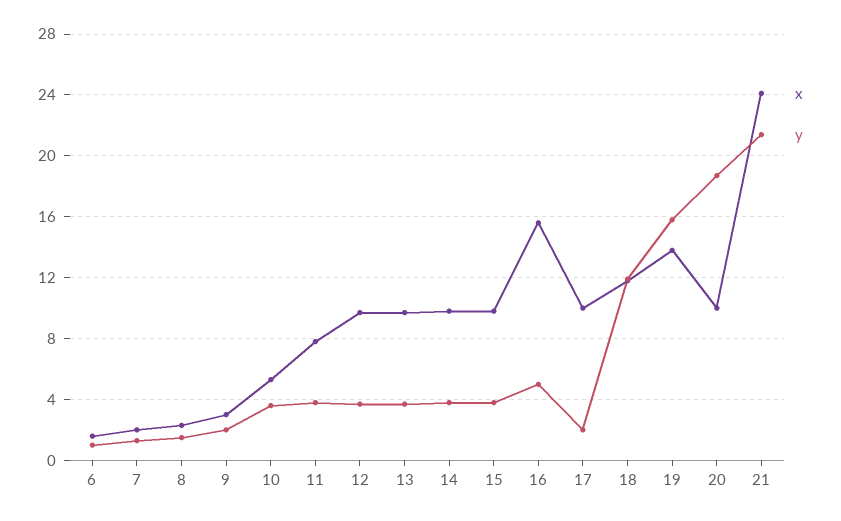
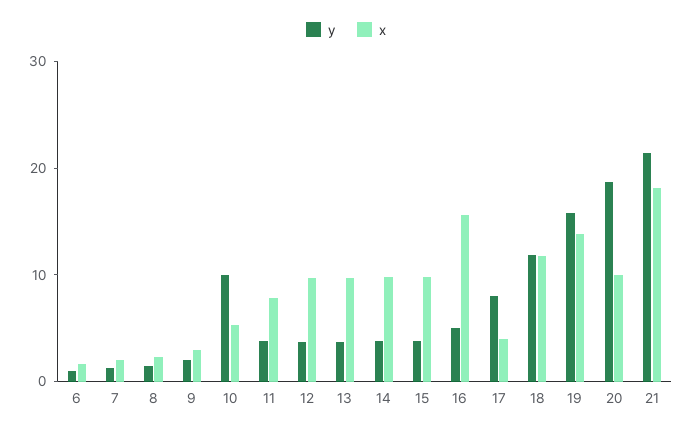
  {
    "x": {
      "6": 1.5,
      "7": 2,
      "8": 2.5,
      "9": 3,
      "10": 5.5,
      "11": 8,
      "12": 9.5,
      "13": 9.5,
      "14": 10,
      "15": 10,
      "16": 15.5,
-     "17": 10,
+     "17": 4,
      "18": 12,
      "19": 14,
      "20": 10,
-     "21": 24
+     "21": 18
    },
    "y": {
      "6": 1,
      "7": 1.5,
      "8": 1.5,
      "9": 2,
-     "10": 3.5,
+     "10": 10,
      "11": 4,
      "12": 3.5,
      "13": 3.5,
      "14": 4,
      "15": 4,
      "16": 5,
-     "17": 2,
+     "17": 8,
      "18": 12,
      "19": 16,
      "20": 18.5,
      "21": 21.5
    }
  }

